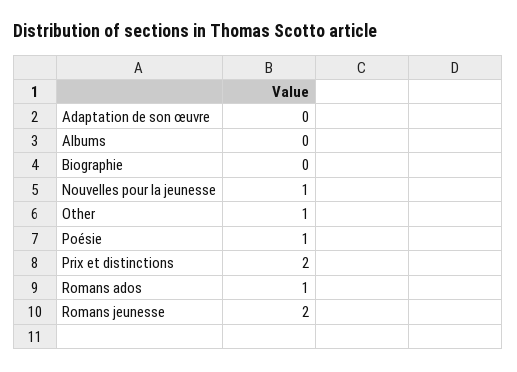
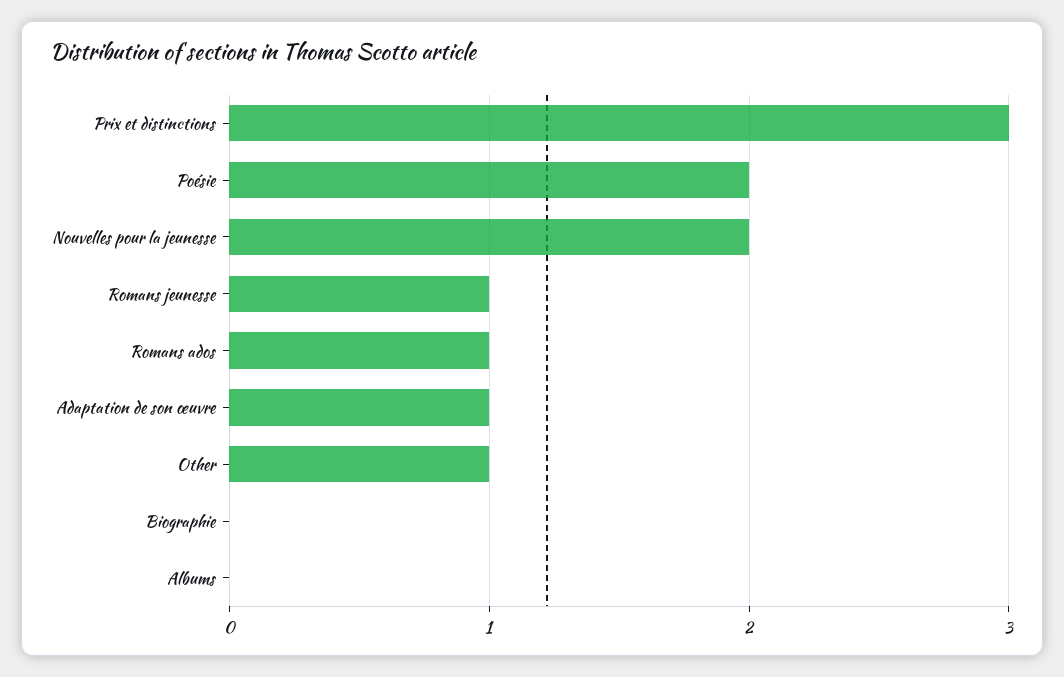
  {
-   "Adaptation de son œuvre": 0,
+   "Adaptation de son œuvre": 1,
    "Albums": 0,
    "Biographie": 0,
-   "Nouvelles pour la jeunesse": 1,
+   "Nouvelles pour la jeunesse": 2,
    "Other": 1,
-   "Poésie": 1,
+   "Poésie": 2,
-   "Prix et distinctions": 2,
+   "Prix et distinctions": 3,
    "Romans ados": 1,
-   "Romans jeunesse": 2
+   "Romans jeunesse": 1
  }

